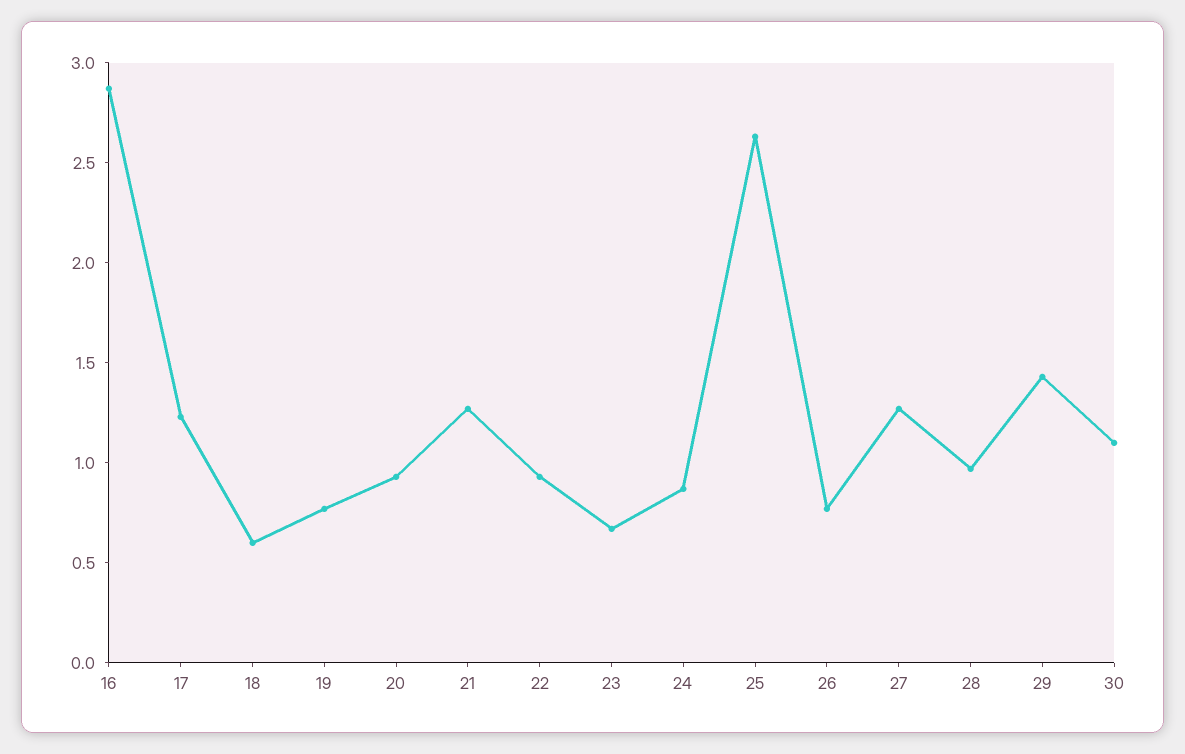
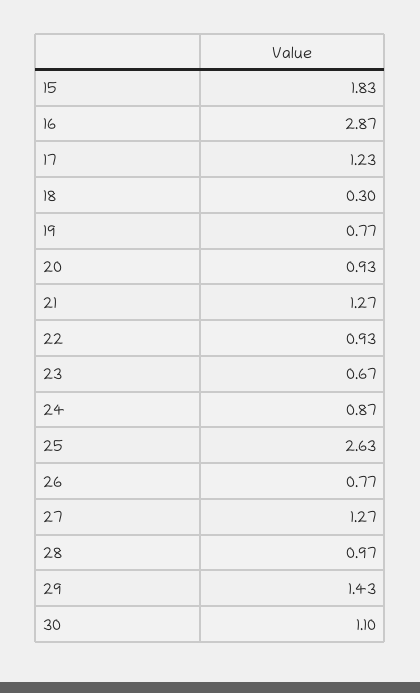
  {
    "16": 2.87,
    "17": 1.23,
-   "18": 0.6,
+   "18": 0.3,
    "19": 0.77,
    "20": 0.93,
    "21": 1.27,
    "22": 0.93,
    "23": 0.67,
    "24": 0.87,
    "25": 2.63,
    "26": 0.77,
    "27": 1.27,
    "28": 0.97,
    "29": 1.43,
-   "30": 1.1
+   "30": 1.1,
+   "15": 1.83
  }

